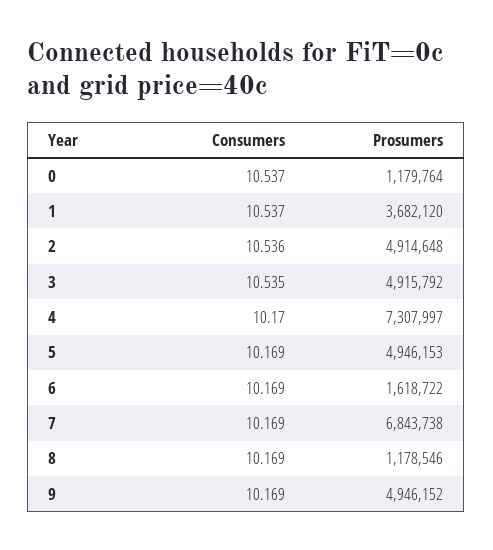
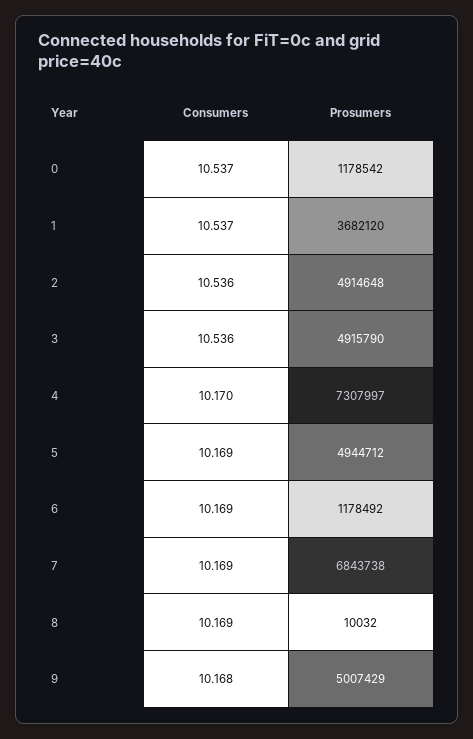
  {
    "Consumers": {
      "0": 10.537,
      "1": 10.537,
      "2": 10.536,
-     "3": 10.535,
+     "3": 10.536,
      "4": 10.17,
      "5": 10.169,
      "6": 10.169,
      "7": 10.169,
      "8": 10.169,
-     "9": 10.169
+     "9": 10.168
    },
    "Prosumers": {
-     "0": 1179764,
+     "0": 1178542,
      "1": 3682120,
      "2": 4914648,
-     "3": 4915792,
+     "3": 4915790,
      "4": 7307997,
-     "5": 4946153,
+     "5": 4944712,
-     "6": 1618722,
+     "6": 1178492,
      "7": 6843738,
-     "8": 1178546,
+     "8": 10032,
-     "9": 4946152
+     "9": 5007429
    }
  }

